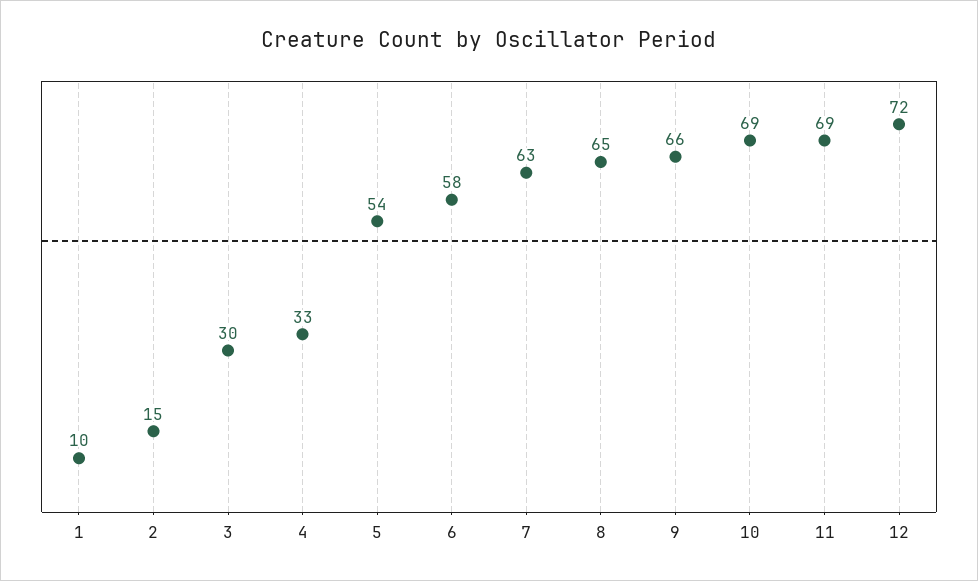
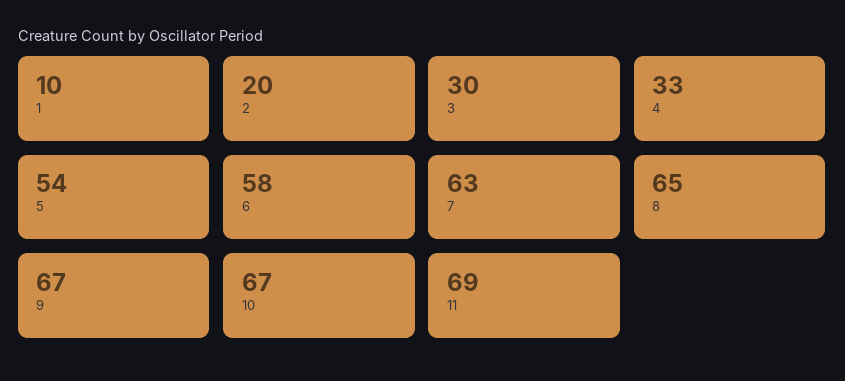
  {
    "1": 10,
-   "2": 15,
+   "2": 20,
    "3": 30,
    "4": 33,
    "5": 54,
    "6": 58,
    "7": 63,
    "8": 65,
-   "9": 66,
+   "9": 67,
-   "10": 69,
+   "10": 67,
-   "11": 69,
+   "11": 69
-   "12": 72
  }

